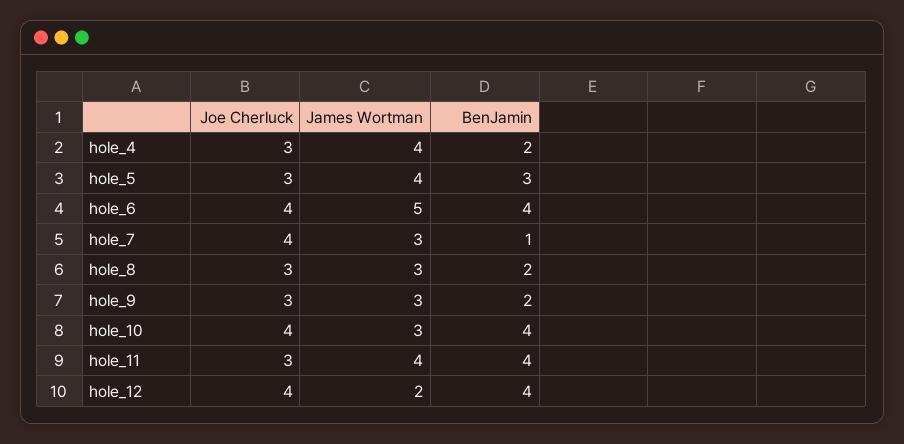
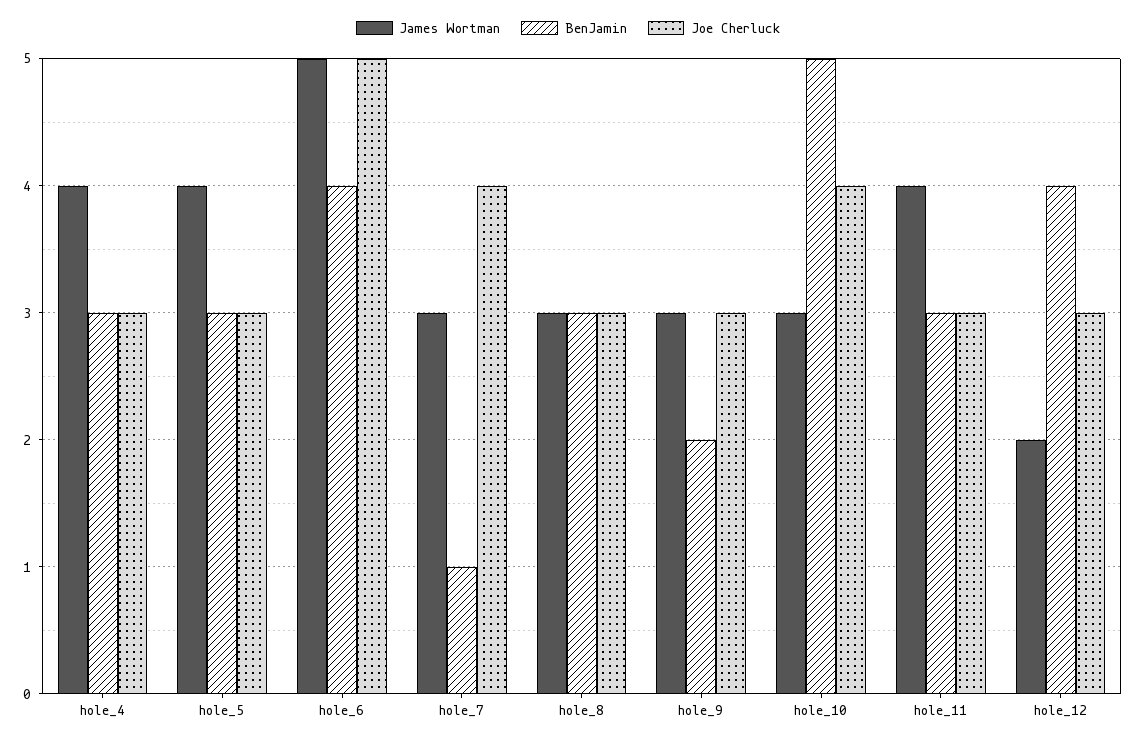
  {
    "Joe Cherluck": {
      "hole_4": 3,
      "hole_5": 3,
-     "hole_6": 4,
+     "hole_6": 5,
      "hole_7": 4,
      "hole_8": 3,
      "hole_9": 3,
      "hole_10": 4,
      "hole_11": 3,
-     "hole_12": 4
+     "hole_12": 3
    },
    "James Wortman": {
      "hole_4": 4,
      "hole_5": 4,
      "hole_6": 5,
      "hole_7": 3,
      "hole_8": 3,
      "hole_9": 3,
      "hole_10": 3,
      "hole_11": 4,
      "hole_12": 2
    },
    "BenJamin": {
-     "hole_4": 2,
+     "hole_4": 3,
      "hole_5": 3,
      "hole_6": 4,
      "hole_7": 1,
-     "hole_8": 2,
+     "hole_8": 3,
      "hole_9": 2,
-     "hole_10": 4,
+     "hole_10": 5,
-     "hole_11": 4,
+     "hole_11": 3,
      "hole_12": 4
    }
  }

